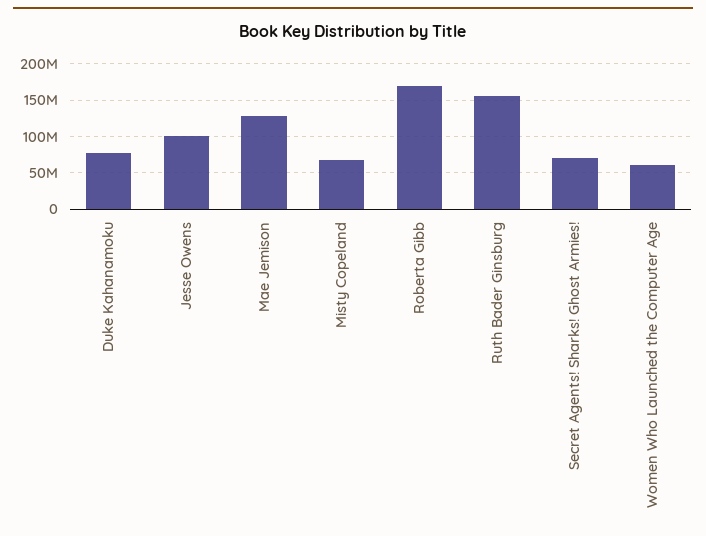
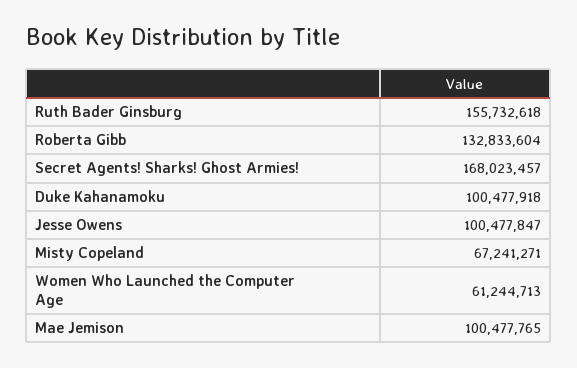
  {
-   "Duke Kahanamoku": 80000000,
+   "Duke Kahanamoku": 100477918,
    "Jesse Owens": 100477847,
-   "Mae Jemison": 130000000,
+   "Mae Jemison": 100477765,
    "Misty Copeland": 67241271,
-   "Roberta Gibb": 170000000,
+   "Roberta Gibb": 132833604,
    "Ruth Bader Ginsburg": 155732618,
-   "Secret Agents! Sharks! Ghost Armies!": 70000000,
+   "Secret Agents! Sharks! Ghost Armies!": 168023457,
    "Women Who Launched the Computer Age": 61244713
  }

